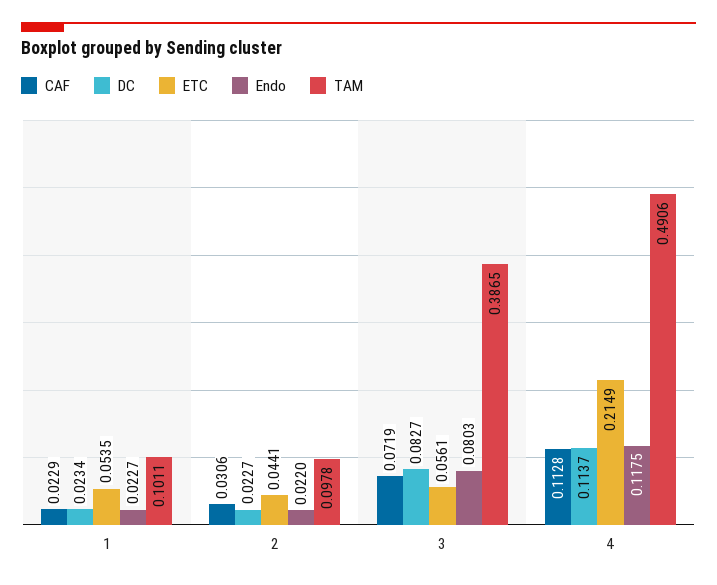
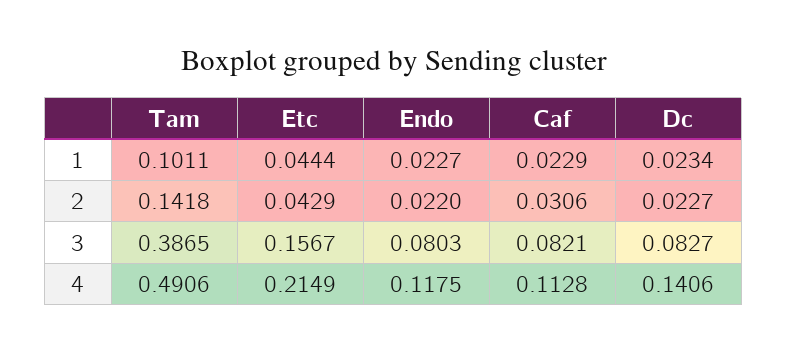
  {
    "CAF": {
      "1": 0.0229,
      "2": 0.0306,
-     "3": 0.0719,
+     "3": 0.0821,
      "4": 0.1128
    },
    "DC": {
      "1": 0.0234,
      "2": 0.0227,
      "3": 0.0827,
-     "4": 0.1137
+     "4": 0.1406
    },
    "ETC": {
-     "1": 0.0535,
+     "1": 0.0444,
-     "2": 0.0441,
+     "2": 0.0429,
-     "3": 0.0561,
+     "3": 0.1567,
      "4": 0.2149
    },
    "Endo": {
      "1": 0.0227,
      "2": 0.022,
      "3": 0.0803,
      "4": 0.1175
    },
    "TAM": {
      "1": 0.1011,
-     "2": 0.0978,
+     "2": 0.1418,
      "3": 0.3865,
      "4": 0.4906
    }
  }

